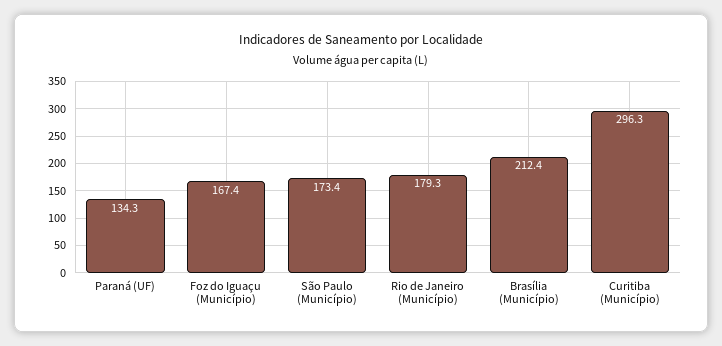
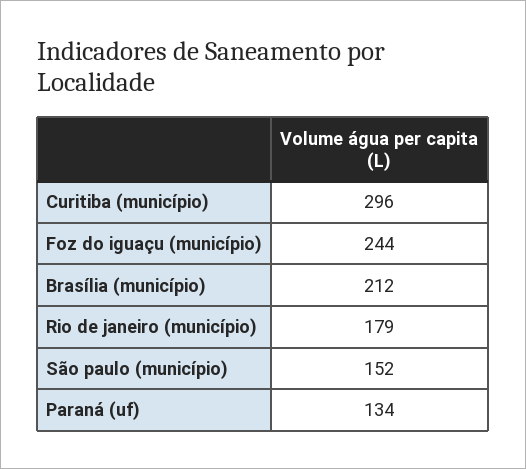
  {
    "Paraná (UF)": 134.3,
-   "Foz do Iguaçu (Município)": 167.4,
+   "Foz do Iguaçu (Município)": 244,
-   "São Paulo (Município)": 173.4,
+   "São Paulo (Município)": 152,
    "Rio de Janeiro (Município)": 179.3,
    "Brasília (Município)": 212.4,
    "Curitiba (Município)": 296.3
  }

